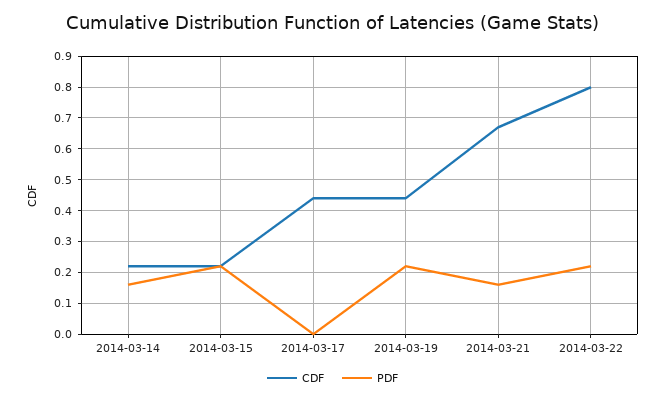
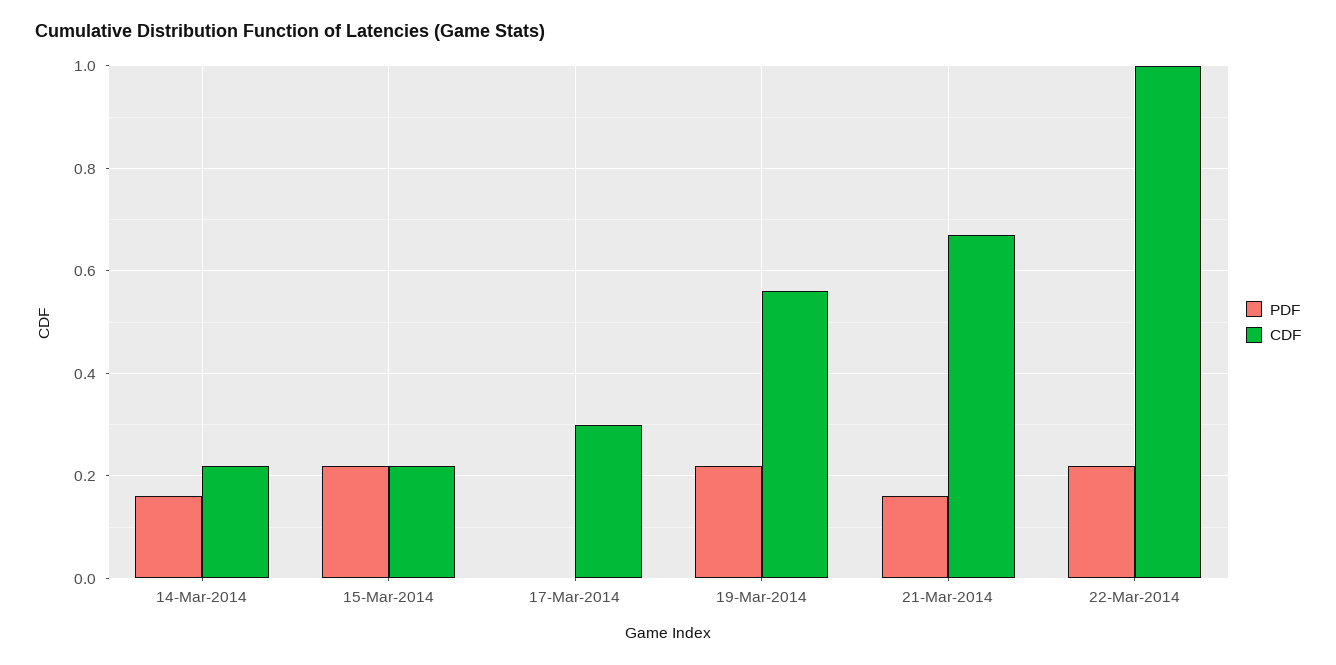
  {
    "CDF": {
      "2014-03-14": 0.2,
      "2014-03-15": 0.2,
-     "2014-03-17": 0.45,
+     "2014-03-17": 0.3,
-     "2014-03-19": 0.45,
+     "2014-03-19": 0.55,
      "2014-03-21": 0.65,
-     "2014-03-22": 0.8
+     "2014-03-22": 1
    },
    "PDF": {
      "2014-03-14": 0.15,
      "2014-03-15": 0.2,
      "2014-03-17": 0,
      "2014-03-19": 0.2,
      "2014-03-21": 0.15,
      "2014-03-22": 0.2
    }
  }

